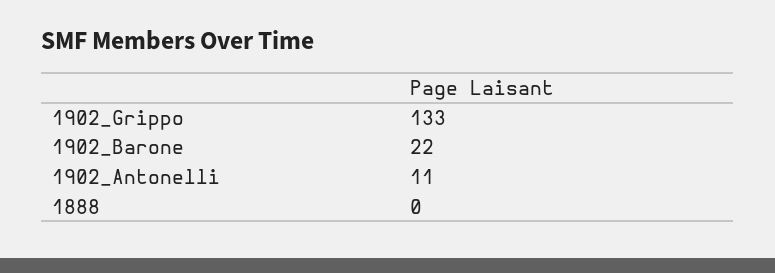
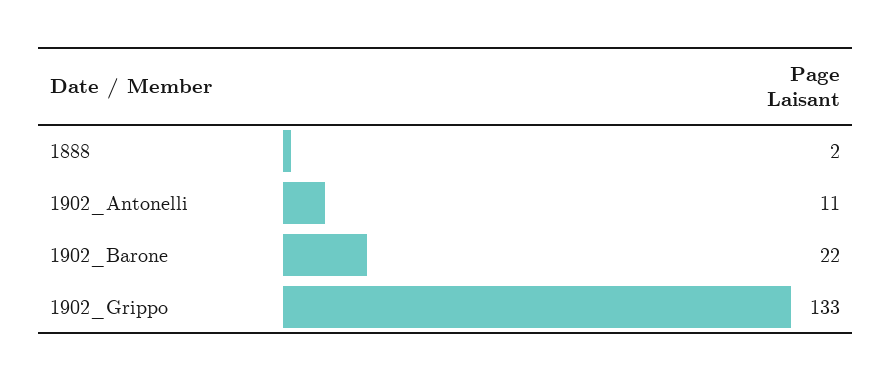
  {
    "1902_Grippo": 133,
    "1902_Barone": 22,
    "1902_Antonelli": 11,
-   "1888": 0
+   "1888": 2
  }

